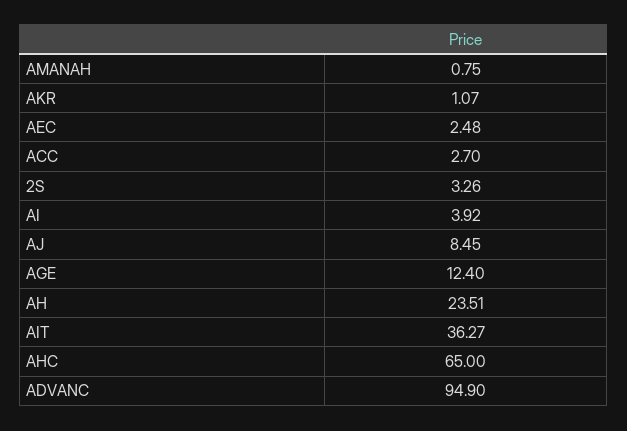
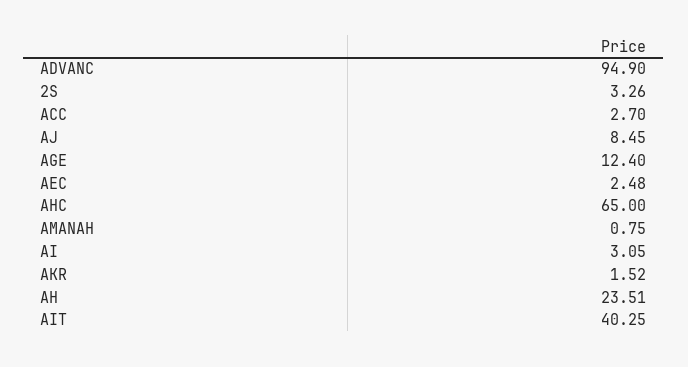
  {
    "AMANAH": 0.75,
-   "AKR": 1.07,
+   "AKR": 1.52,
    "AEC": 2.48,
    "ACC": 2.7,
    "2S": 3.26,
-   "AI": 3.92,
+   "AI": 3.05,
    "AJ": 8.45,
    "AGE": 12.4,
    "AH": 23.51,
-   "AIT": 36.27,
+   "AIT": 40.25,
    "AHC": 65,
    "ADVANC": 94.9
  }

